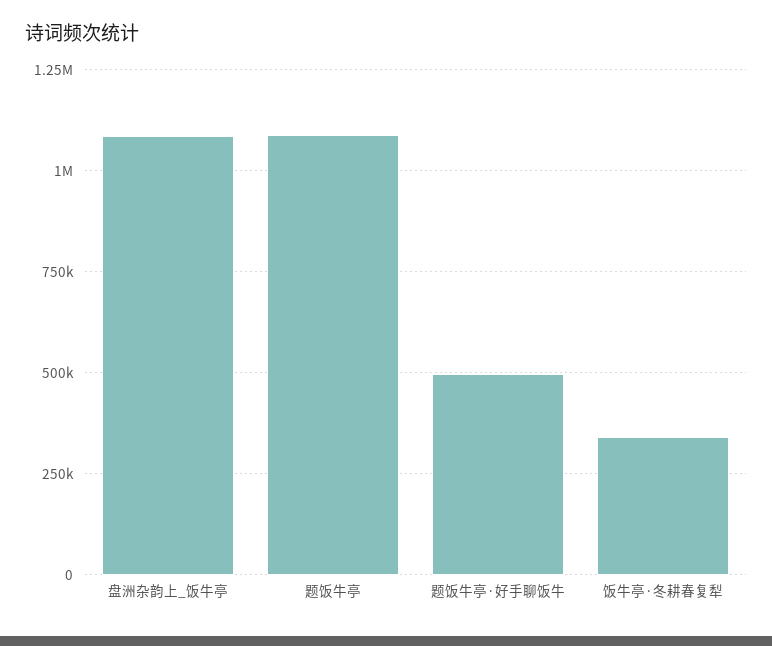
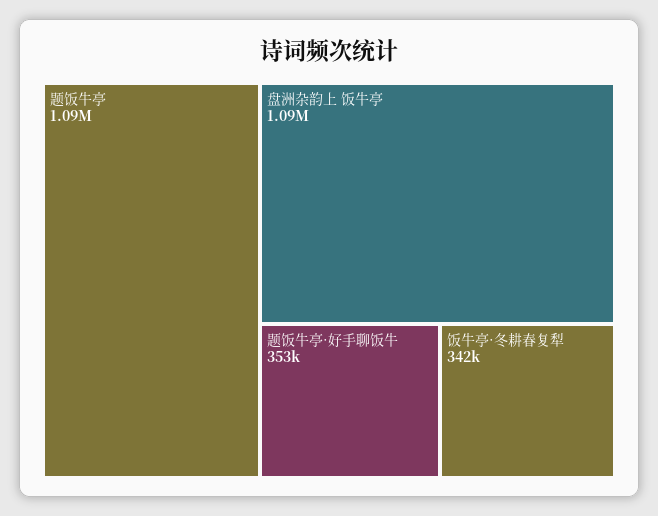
  {
    "盘洲杂韵上_饭牛亭": 1090000,
    "题饭牛亭": 1090000,
-   "题饭牛亭·好手聊饭牛": 500000,
+   "题饭牛亭·好手聊饭牛": 353000,
    "饭牛亭·冬耕春复犁": 342000
  }

